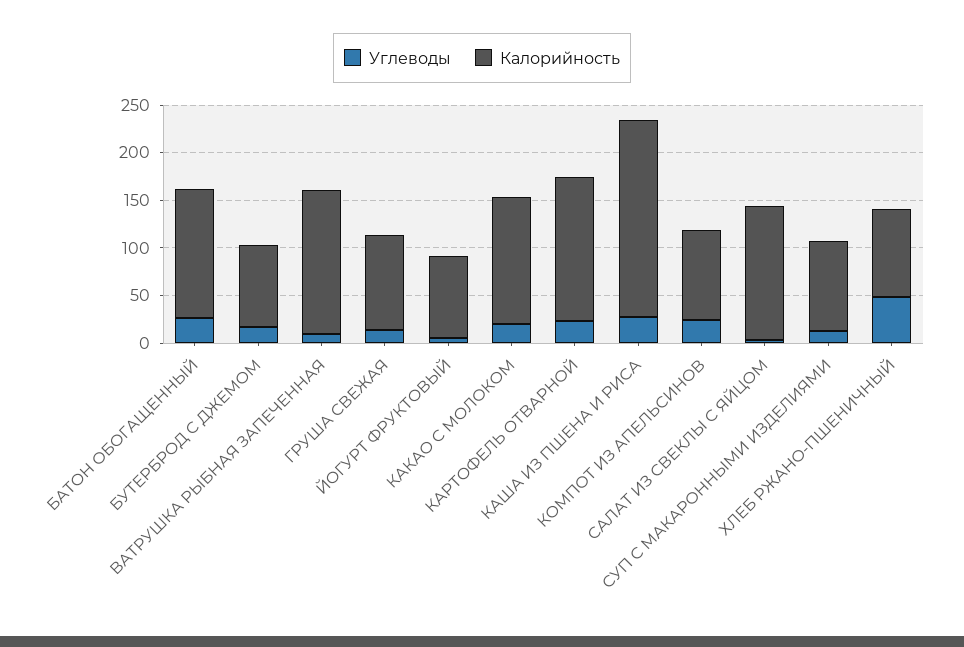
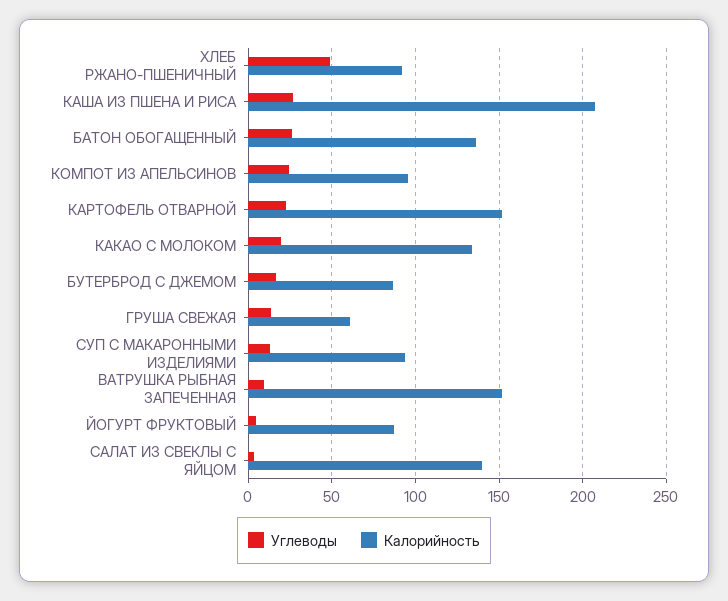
  {
    "Углеводы": {
      "БАТОН ОБОГАЩЕННЫЙ": 25,
      "БУТЕРБРОД С ДЖЕМОМ": 15,
      "ВАТРУШКА РЫБНАЯ ЗАПЕЧЕННАЯ": 10,
      "ГРУША СВЕЖАЯ": 15,
      "ЙОГУРТ ФРУКТОВЫЙ": 5,
      "КАКАО С МОЛОКОМ": 20,
      "КАРТОФЕЛЬ ОТВАРНОЙ": 25,
      "КАША ИЗ ПШЕНА И РИСА": 25,
      "КОМПОТ ИЗ АПЕЛЬСИНОВ": 25,
      "САЛАТ ИЗ СВЕКЛЫ С ЯЙЦОМ": 5,
      "СУП С МАКАРОННЫМИ ИЗДЕЛИЯМИ": 15,
      "ХЛЕБ РЖАНО-ПШЕНИЧНЫЙ": 50
    },
    "Калорийность": {
      "БАТОН ОБОГАЩЕННЫЙ": 135,
      "БУТЕРБРОД С ДЖЕМОМ": 85,
      "ВАТРУШКА РЫБНАЯ ЗАПЕЧЕННАЯ": 150,
-     "ГРУША СВЕЖАЯ": 100,
+     "ГРУША СВЕЖАЯ": 60,
      "ЙОГУРТ ФРУКТОВЫЙ": 85,
      "КАКАО С МОЛОКОМ": 135,
      "КАРТОФЕЛЬ ОТВАРНОЙ": 150,
      "КАША ИЗ ПШЕНА И РИСА": 205,
      "КОМПОТ ИЗ АПЕЛЬСИНОВ": 95,
      "САЛАТ ИЗ СВЕКЛЫ С ЯЙЦОМ": 140,
      "СУП С МАКАРОННЫМИ ИЗДЕЛИЯМИ": 95,
      "ХЛЕБ РЖАНО-ПШЕНИЧНЫЙ": 90
    }
  }

